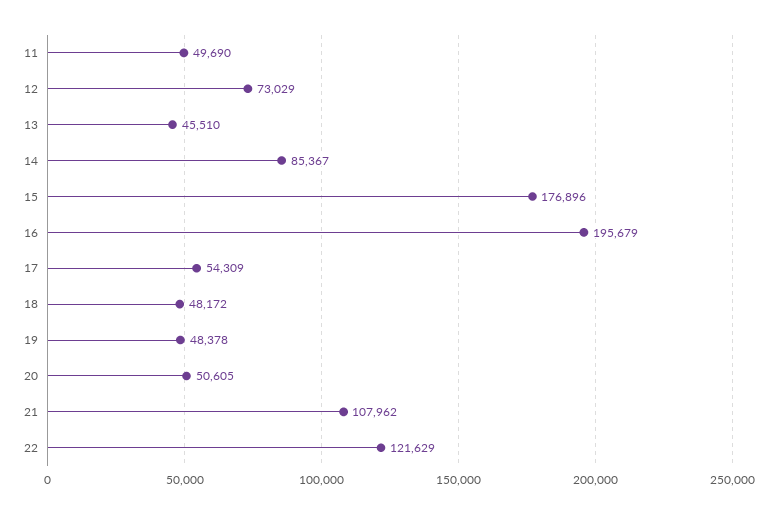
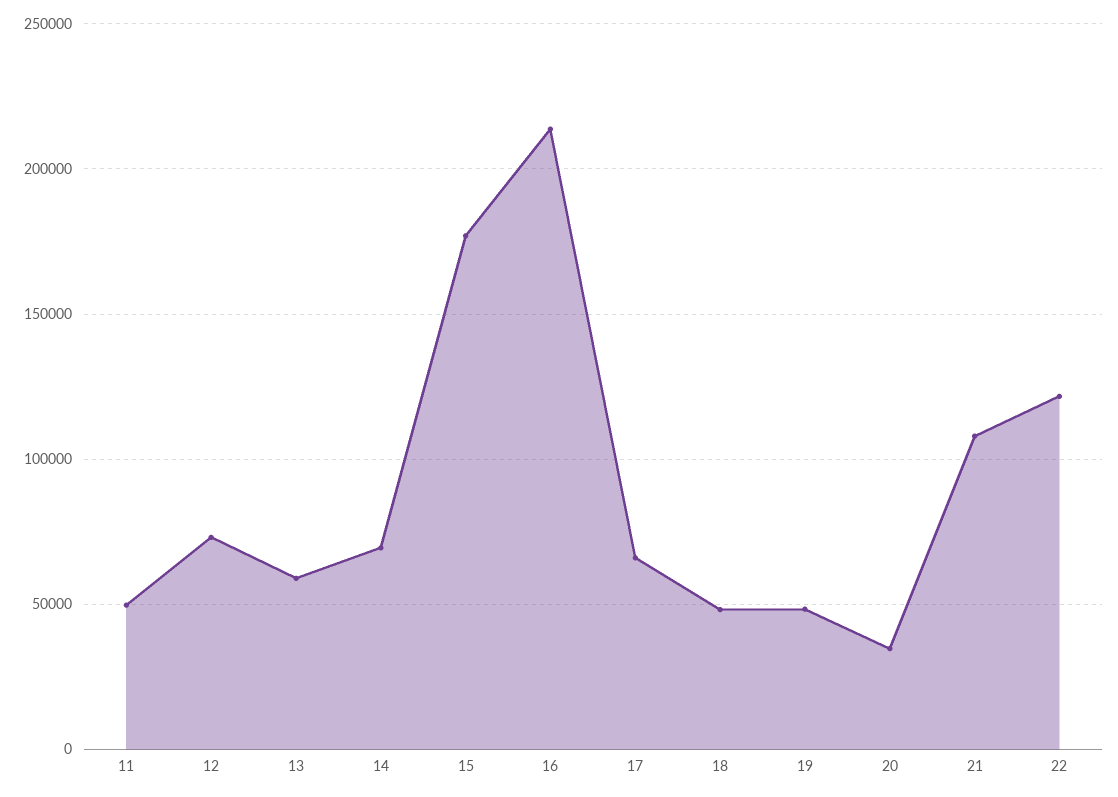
  {
    "11": 49690,
    "12": 73029,
-   "13": 45510,
+   "13": 60000,
-   "14": 85367,
+   "14": 70000,
    "15": 176896,
-   "16": 195679,
+   "16": 215000,
-   "17": 54309,
+   "17": 65000,
    "18": 48172,
    "19": 48378,
-   "20": 50605,
+   "20": 35000,
    "21": 107962,
    "22": 121629
  }

